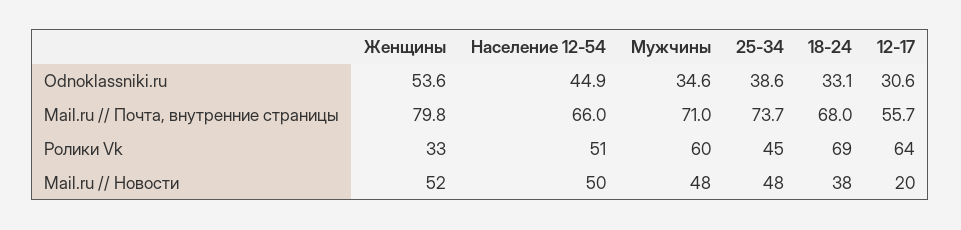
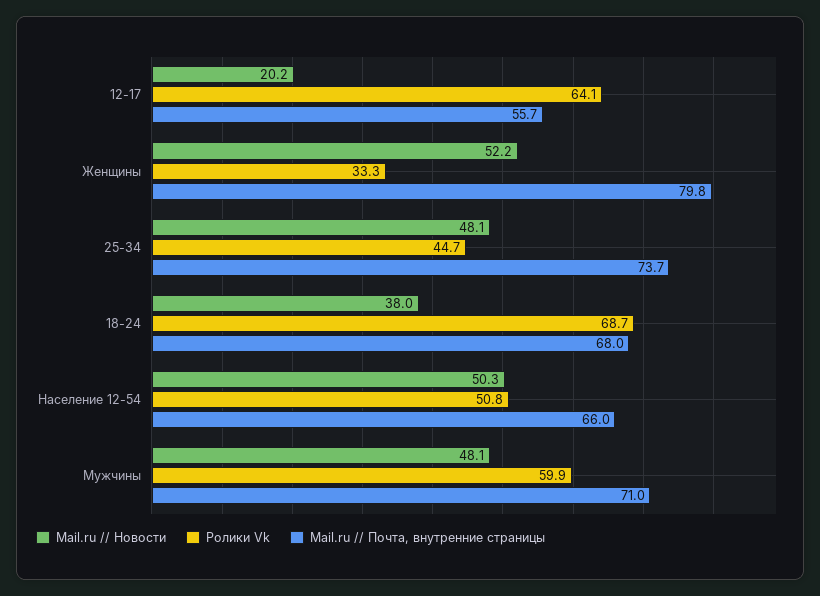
  {
-   "Odnoklassniki.ru": {
-     "Женщины": 53.6,
-     "Население 12-54": 44.9,
-     "Мужчины": 34.6,
-     "25-34": 38.6,
-     "18-24": 33.1,
-     "12-17": 30.6
-   },
    "Mail.ru // Почта, внутренние страницы": {
      "Женщины": 79.8,
      "Население 12-54": 66,
      "Мужчины": 71,
      "25-34": 73.7,
      "18-24": 68,
      "12-17": 55.7
    },
    "Ролики Vk": {
      "Женщины": 33.3,
      "Население 12-54": 50.8,
      "Мужчины": 59.9,
      "25-34": 44.7,
      "18-24": 68.7,
      "12-17": 64.1
    },
    "Mail.ru // Новости": {
      "Женщины": 52.2,
      "Население 12-54": 50.3,
      "Мужчины": 48.1,
      "25-34": 48.1,
      "18-24": 38,
      "12-17": 20.2
    }
  }

